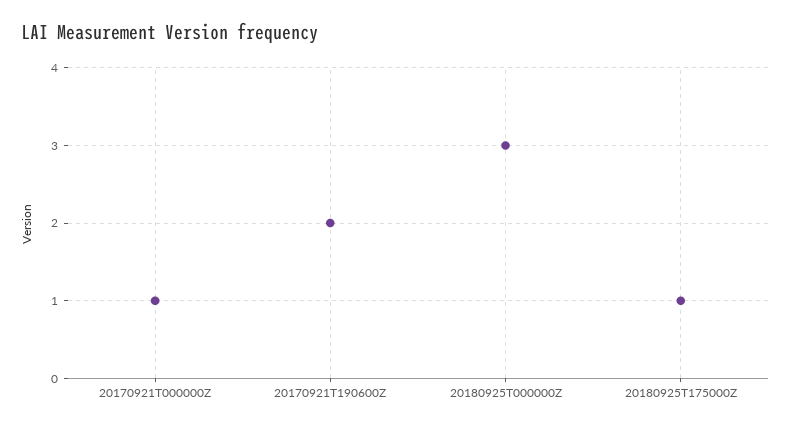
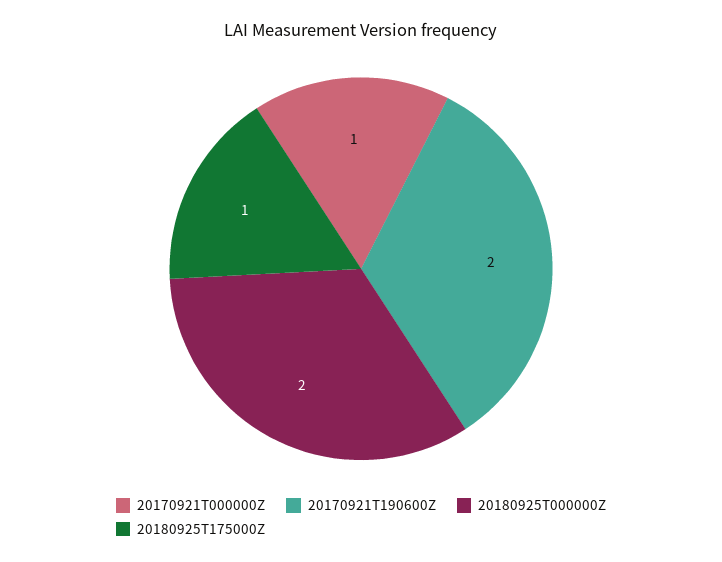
  {
    "20170921T000000Z": 1,
    "20170921T190600Z": 2,
-   "20180925T000000Z": 3,
+   "20180925T000000Z": 2,
    "20180925T175000Z": 1
  }

